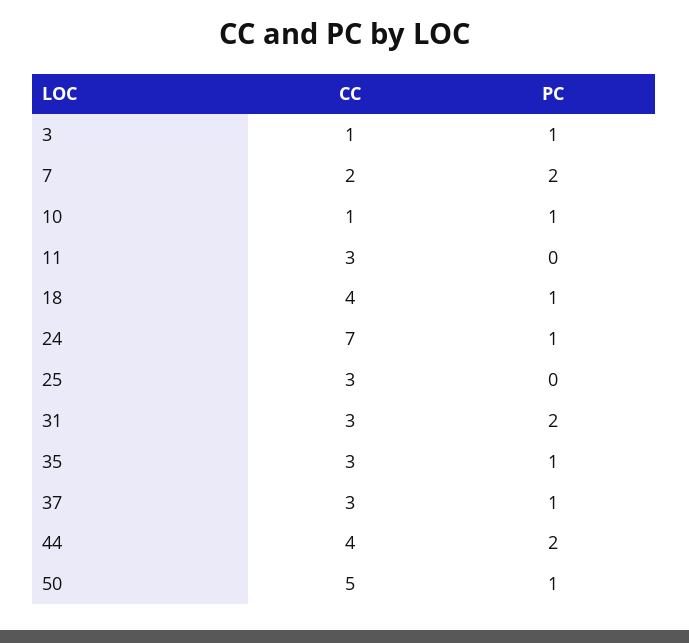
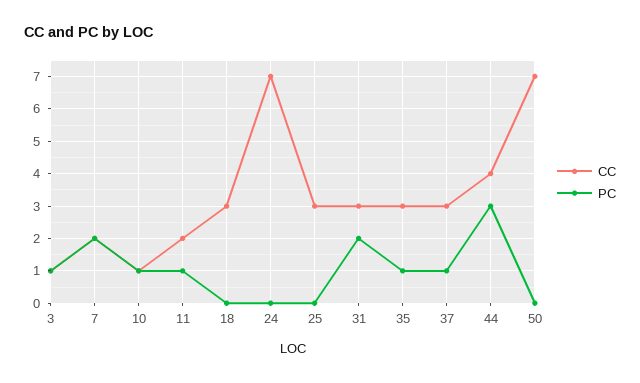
  {
    "CC": {
      "3": 1,
      "7": 2,
      "10": 1,
-     "11": 3,
+     "11": 2,
-     "18": 4,
+     "18": 3,
      "24": 7,
      "25": 3,
      "31": 3,
      "35": 3,
      "37": 3,
      "44": 4,
-     "50": 5
+     "50": 7
    },
    "PC": {
      "3": 1,
      "7": 2,
      "10": 1,
-     "11": 0,
+     "11": 1,
-     "18": 1,
+     "18": 0,
-     "24": 1,
+     "24": 0,
      "25": 0,
      "31": 2,
      "35": 1,
      "37": 1,
-     "44": 2,
+     "44": 3,
-     "50": 1
+     "50": 0
    }
  }

